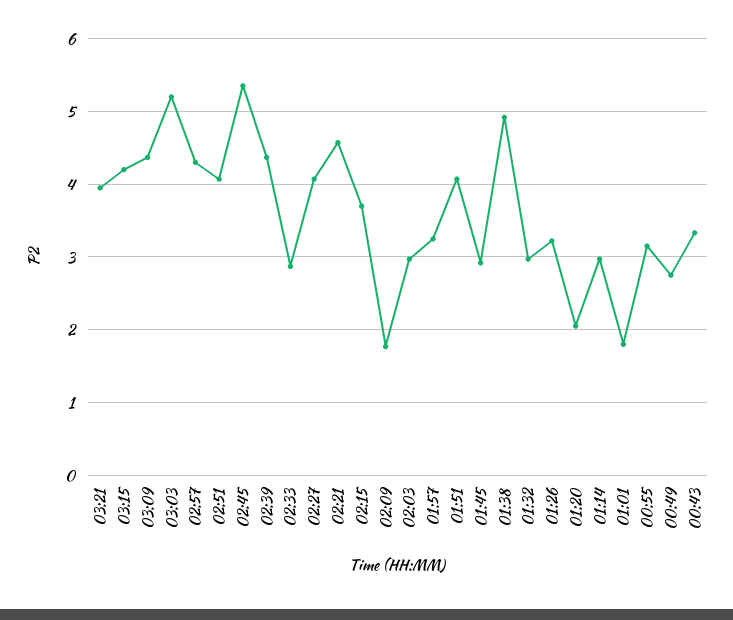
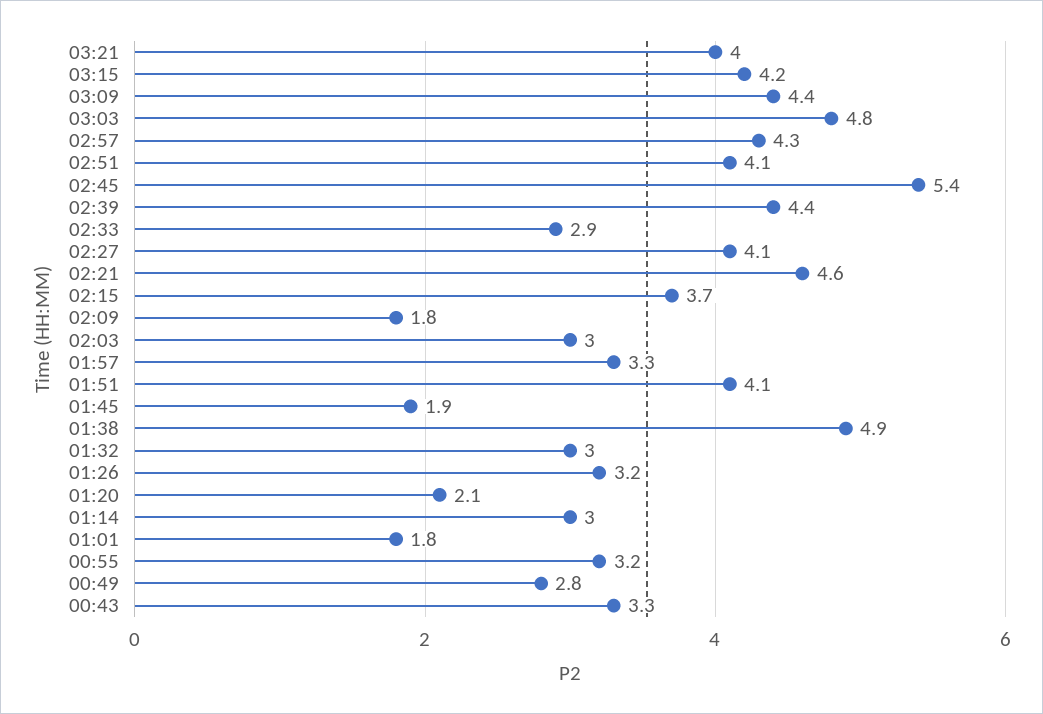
  {
    "03:21": 4,
    "03:15": 4.2,
    "03:09": 4.4,
-   "03:03": 5.2,
+   "03:03": 4.8,
    "02:57": 4.3,
    "02:51": 4.1,
    "02:45": 5.4,
    "02:39": 4.4,
    "02:33": 2.9,
    "02:27": 4.1,
    "02:21": 4.6,
    "02:15": 3.7,
    "02:09": 1.8,
    "02:03": 3,
    "01:57": 3.3,
    "01:51": 4.1,
-   "01:45": 2.9,
+   "01:45": 1.9,
    "01:38": 4.9,
    "01:32": 3,
    "01:26": 3.2,
    "01:20": 2.1,
    "01:14": 3,
    "01:01": 1.8,
    "00:55": 3.2,
    "00:49": 2.8,
    "00:43": 3.3
  }

